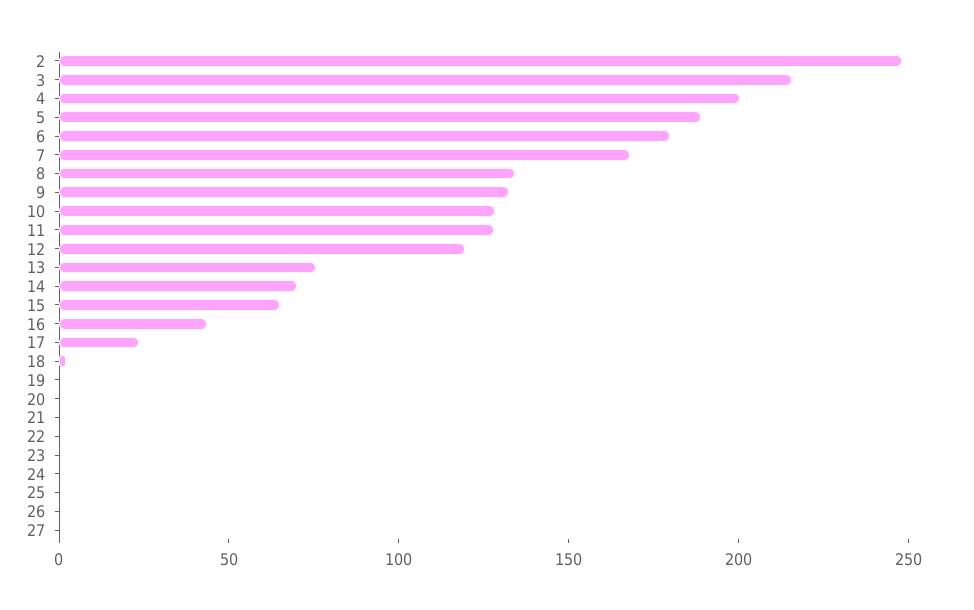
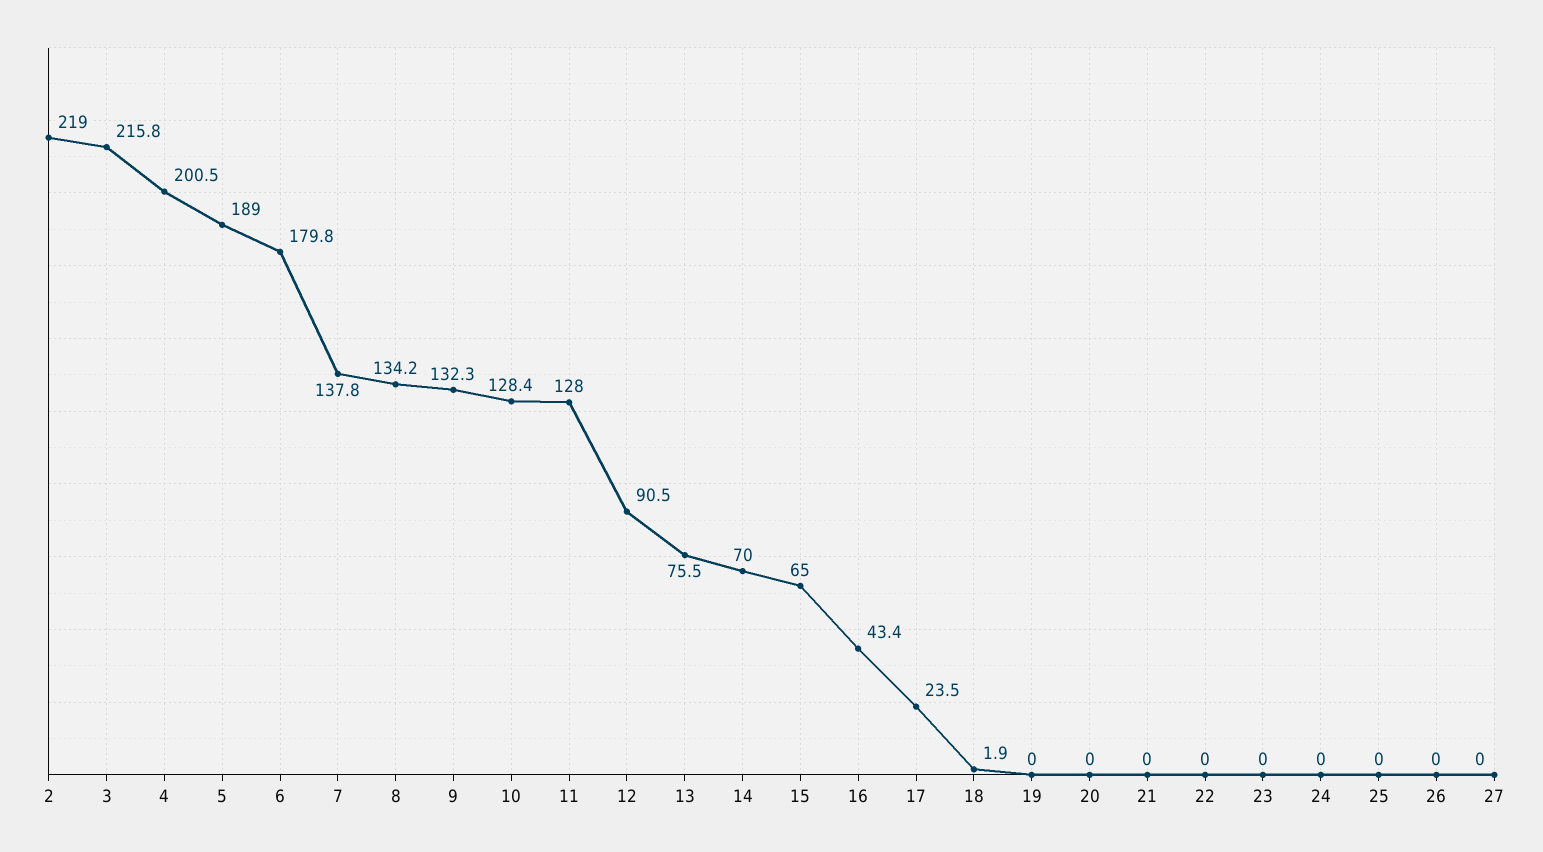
  {
-   "2": 250,
+   "2": 219,
    "3": 215.8,
    "4": 200.5,
    "5": 189,
    "6": 179.8,
-   "7": 170,
+   "7": 137.8,
    "8": 134.2,
    "9": 132.3,
    "10": 128.4,
    "11": 128,
-   "12": 120,
+   "12": 90.5,
    "13": 75.5,
    "14": 70,
    "15": 65,
    "16": 43.4,
    "17": 23.5,
    "18": 1.9,
    "19": 0,
    "20": 0,
    "21": 0,
    "22": 0,
    "23": 0,
    "24": 0,
    "25": 0,
    "26": 0,
    "27": 0
  }

